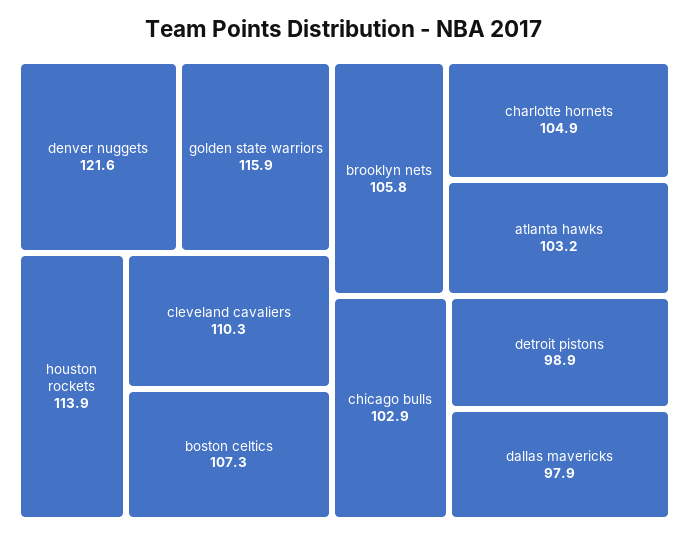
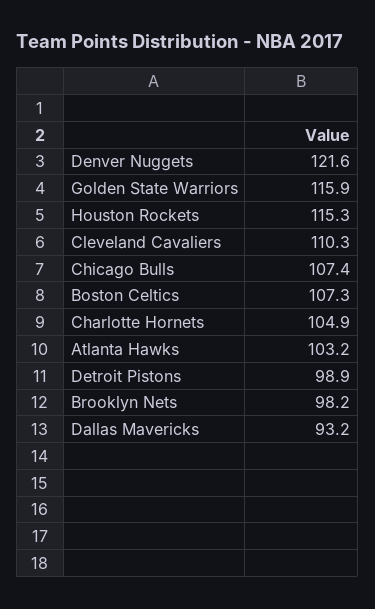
  {
    "denver nuggets": 121.6,
    "golden state warriors": 115.9,
-   "houston rockets": 113.9,
+   "houston rockets": 115.3,
    "cleveland cavaliers": 110.3,
    "boston celtics": 107.3,
-   "brooklyn nets": 105.8,
+   "brooklyn nets": 98.2,
    "charlotte hornets": 104.9,
    "atlanta hawks": 103.2,
-   "chicago bulls": 102.9,
+   "chicago bulls": 107.4,
    "detroit pistons": 98.9,
-   "dallas mavericks": 97.9
+   "dallas mavericks": 93.2
  }

